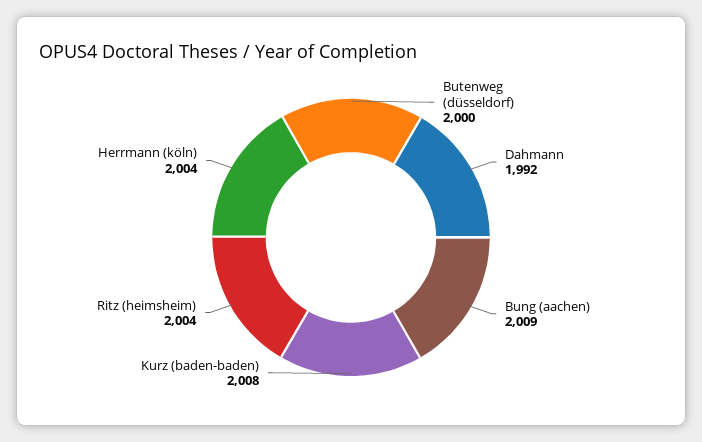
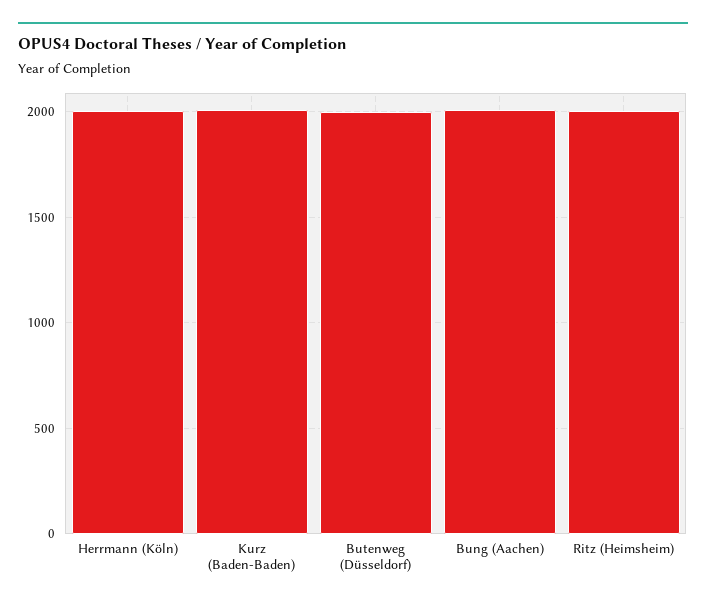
  {
    "Butenweg (düsseldorf)": 2000,
-   "Dahmann": 1992,
    "Bung (aachen)": 2009,
    "Kurz (baden-baden)": 2008,
    "Ritz (heimsheim)": 2004,
    "Herrmann (köln)": 2004
  }

